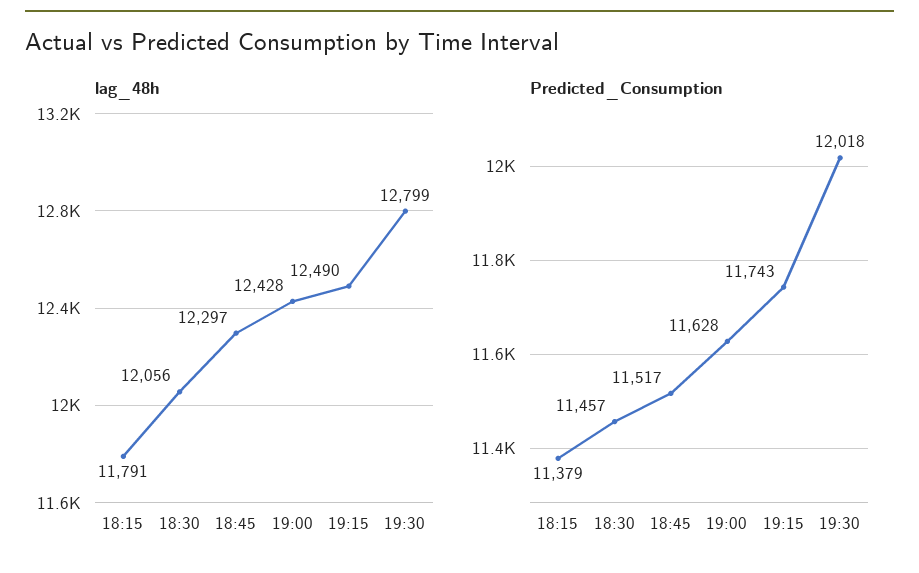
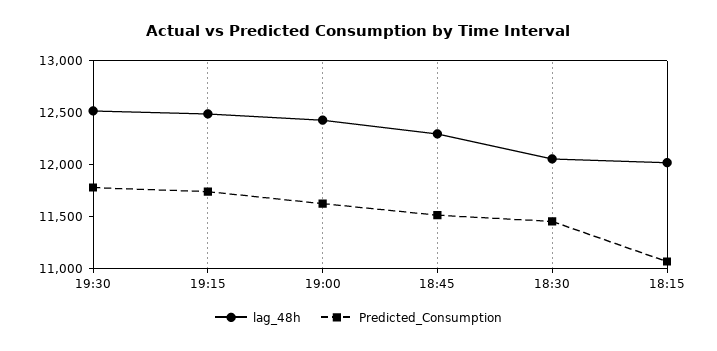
  {
    "lag_48h": {
-     "18:15": 11791,
+     "18:15": 12000,
      "18:30": 12056,
      "18:45": 12297,
      "19:00": 12428,
      "19:15": 12490,
-     "19:30": 12799
+     "19:30": 12500
    },
    "Predicted_Consumption": {
-     "18:15": 11379,
+     "18:15": 11100,
      "18:30": 11457,
      "18:45": 11517,
      "19:00": 11628,
      "19:15": 11743,
-     "19:30": 12018
+     "19:30": 11800
    }
  }

